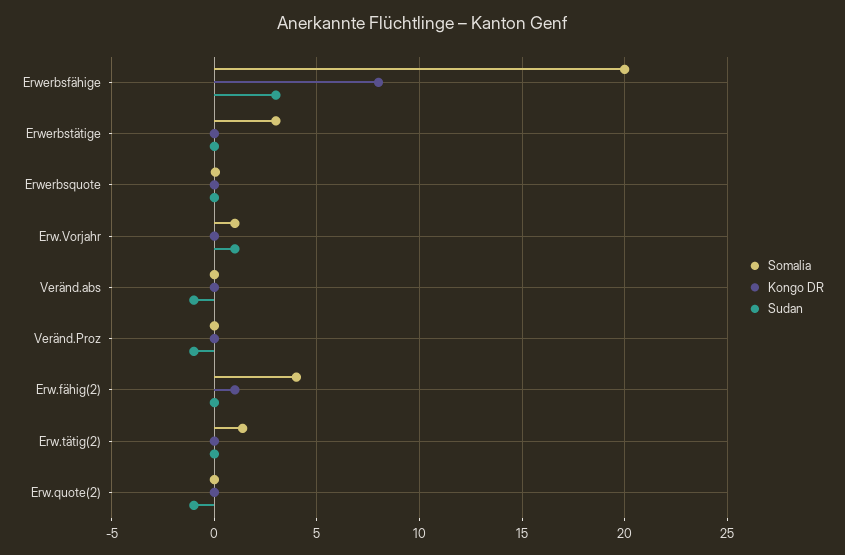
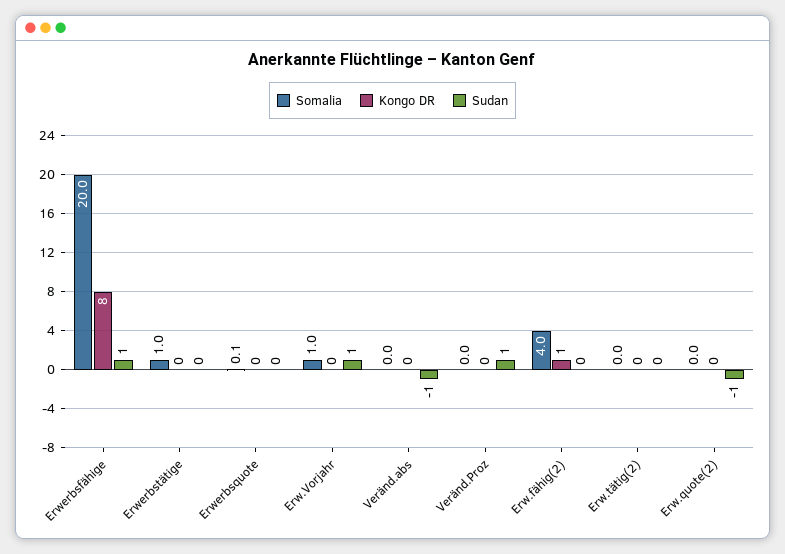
  {
    "Somalia": {
      "Erwerbsfähige": 20,
-     "Erwerbstätige": 3,
+     "Erwerbstätige": 1,
      "Erwerbsquote": 0.1,
      "Erw.Vorjahr": 1,
      "Veränd.abs": 0,
      "Veränd.Proz": 0,
      "Erw.fähig(2)": 4,
-     "Erw.tätig(2)": 1.5,
+     "Erw.tätig(2)": 0,
      "Erw.quote(2)": 0
    },
    "Kongo DR": {
      "Erwerbsfähige": 8,
      "Erwerbstätige": 0,
      "Erwerbsquote": 0,
      "Erw.Vorjahr": 0,
      "Veränd.abs": 0,
      "Veränd.Proz": 0,
      "Erw.fähig(2)": 1,
      "Erw.tätig(2)": 0,
      "Erw.quote(2)": 0
    },
    "Sudan": {
-     "Erwerbsfähige": 3,
+     "Erwerbsfähige": 1,
      "Erwerbstätige": 0,
      "Erwerbsquote": 0,
      "Erw.Vorjahr": 1,
      "Veränd.abs": -1,
-     "Veränd.Proz": -1,
+     "Veränd.Proz": 1,
      "Erw.fähig(2)": 0,
      "Erw.tätig(2)": 0,
      "Erw.quote(2)": -1
    }
  }

